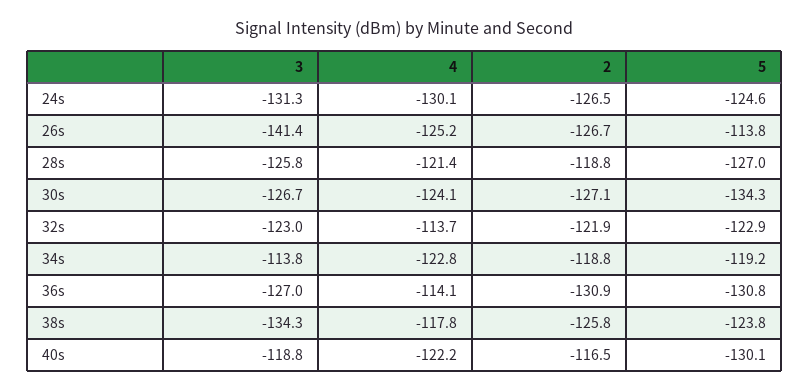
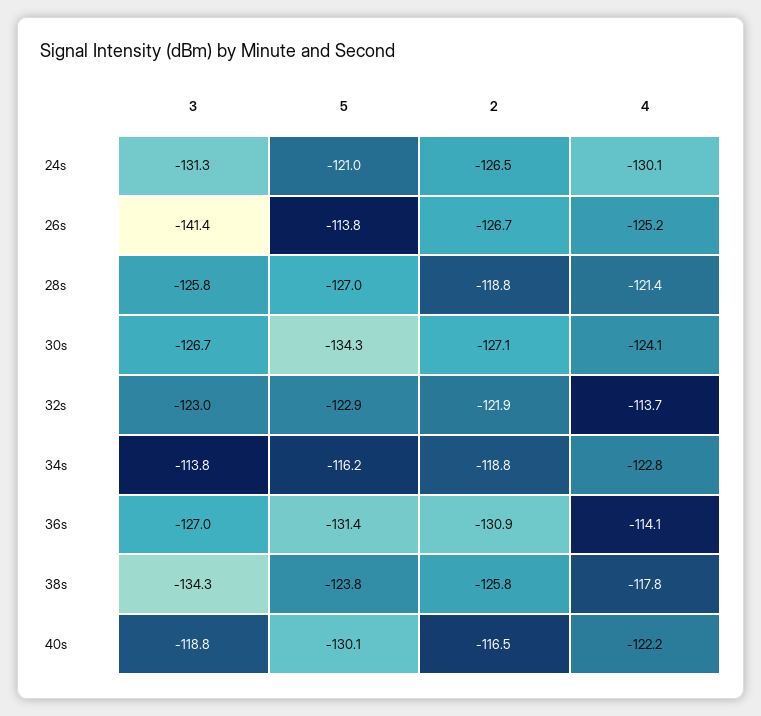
  {
    "3": {
      "24s": -131.3,
      "26s": -141.4,
      "28s": -125.8,
      "30s": -126.7,
      "32s": -123,
      "34s": -113.8,
      "36s": -127,
      "38s": -134.3,
      "40s": -118.8
    },
    "4": {
      "24s": -130.1,
      "26s": -125.2,
      "28s": -121.4,
      "30s": -124.1,
      "32s": -113.7,
      "34s": -122.8,
      "36s": -114.1,
      "38s": -117.8,
      "40s": -122.2
    },
    "2": {
      "24s": -126.5,
      "26s": -126.7,
      "28s": -118.8,
      "30s": -127.1,
      "32s": -121.9,
      "34s": -118.8,
      "36s": -130.9,
      "38s": -125.8,
      "40s": -116.5
    },
    "5": {
-     "24s": -124.6,
+     "24s": -121,
      "26s": -113.8,
      "28s": -127,
      "30s": -134.3,
      "32s": -122.9,
-     "34s": -119.2,
+     "34s": -116.2,
-     "36s": -130.8,
+     "36s": -131.4,
      "38s": -123.8,
      "40s": -130.1
    }
  }

